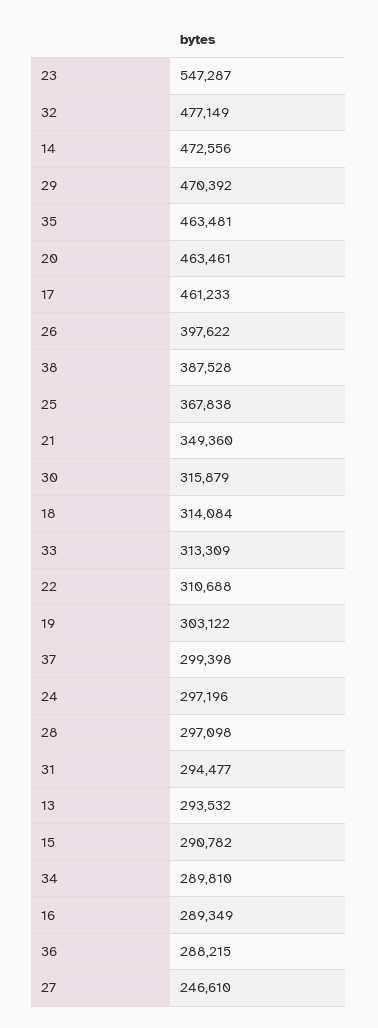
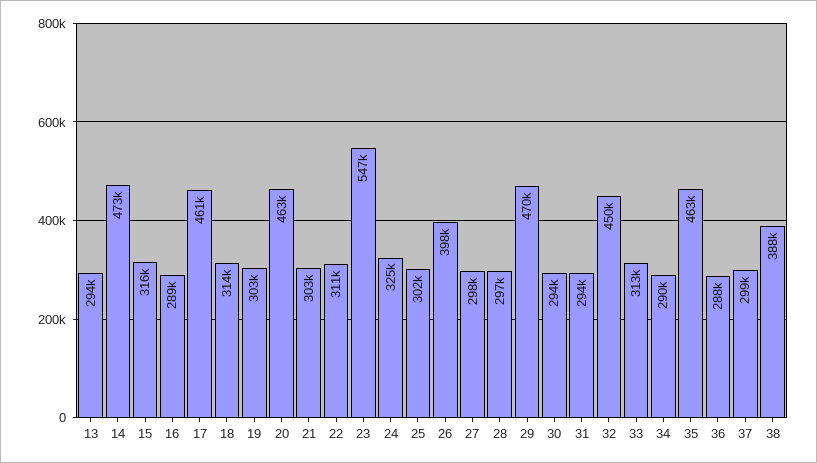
  {
    "23": 547287,
-   "32": 477149,
+   "32": 450000,
    "14": 472556,
    "29": 470392,
    "35": 463481,
    "20": 463461,
    "17": 461233,
    "26": 397622,
    "38": 387528,
-   "25": 367838,
+   "25": 302000,
-   "21": 349360,
+   "21": 303000,
-   "30": 315879,
+   "30": 294000,
    "18": 314084,
    "33": 313309,
    "22": 310688,
    "19": 303122,
    "37": 299398,
-   "24": 297196,
+   "24": 325000,
    "28": 297098,
    "31": 294477,
    "13": 293532,
-   "15": 290782,
+   "15": 316000,
    "34": 289810,
    "16": 289349,
    "36": 288215,
-   "27": 246610
+   "27": 298000
  }

